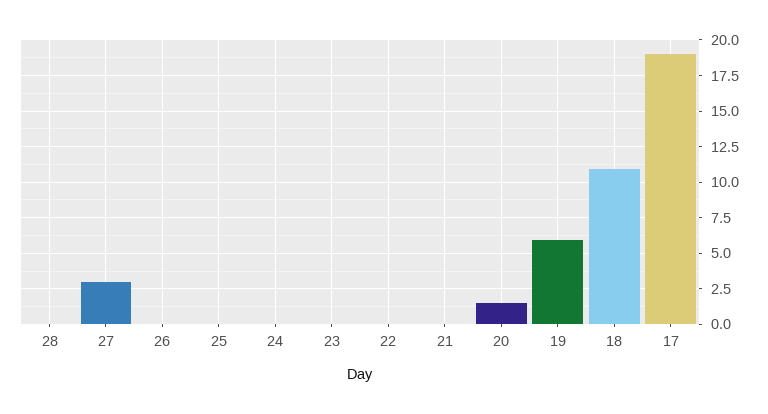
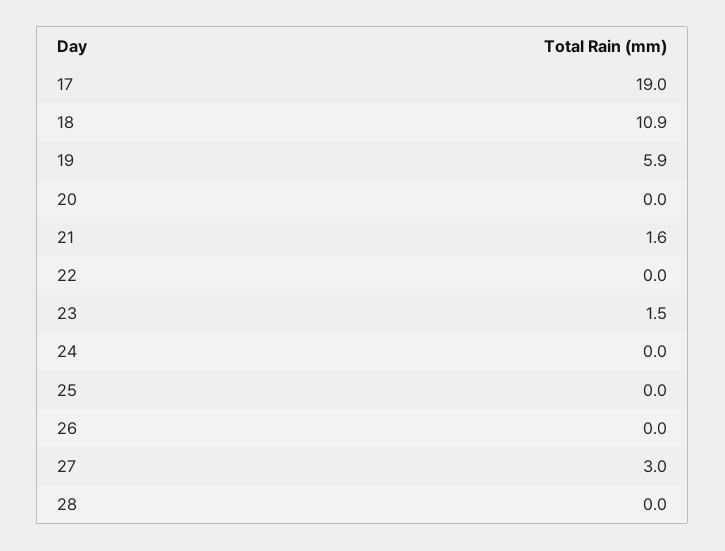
  {
    "28": 0,
    "27": 3,
    "26": 0,
    "25": 0,
    "24": 0,
-   "23": 0,
+   "23": 1.5,
    "22": 0,
-   "21": 0,
+   "21": 1.6,
-   "20": 1.5,
+   "20": 0,
    "19": 5.9,
    "18": 10.9,
    "17": 19
  }

